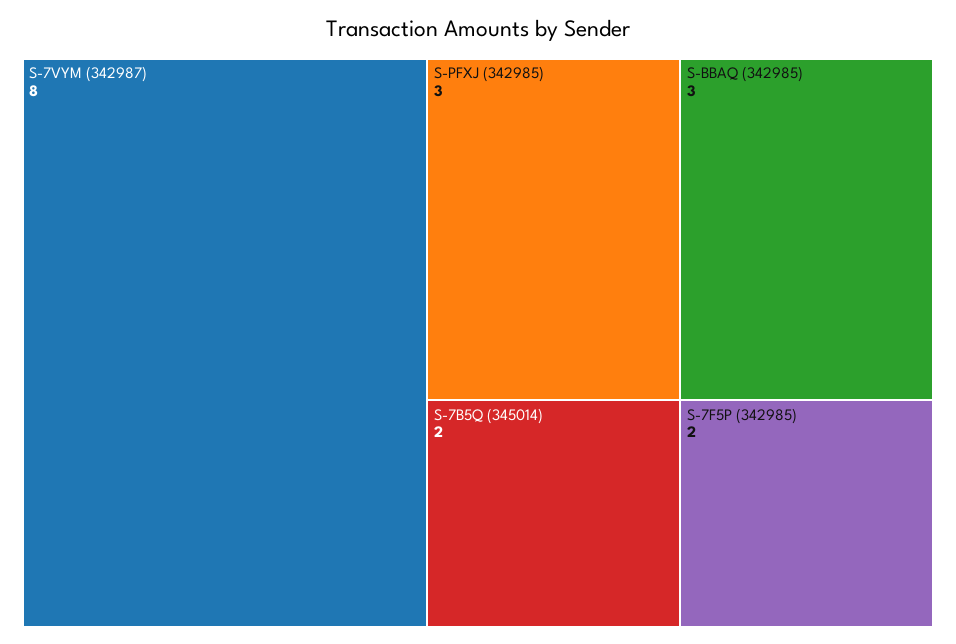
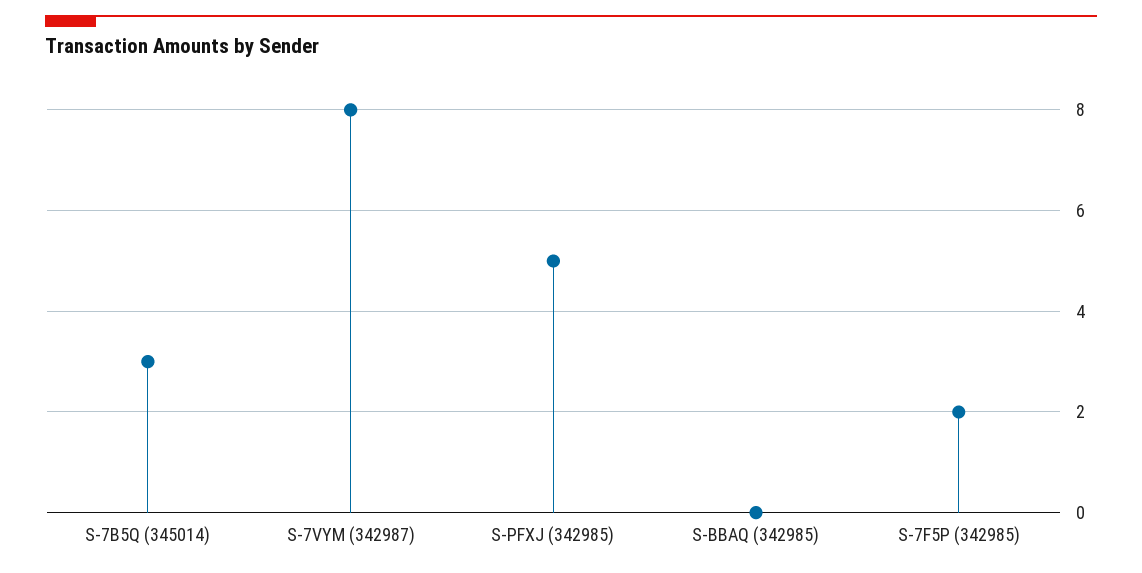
  {
    "S-7VYM (342987)": 8,
-   "S-PFXJ (342985)": 3,
+   "S-PFXJ (342985)": 5,
-   "S-BBAQ (342985)": 3,
+   "S-BBAQ (342985)": 0,
-   "S-7B5Q (345014)": 2,
+   "S-7B5Q (345014)": 3,
    "S-7F5P (342985)": 2
  }

